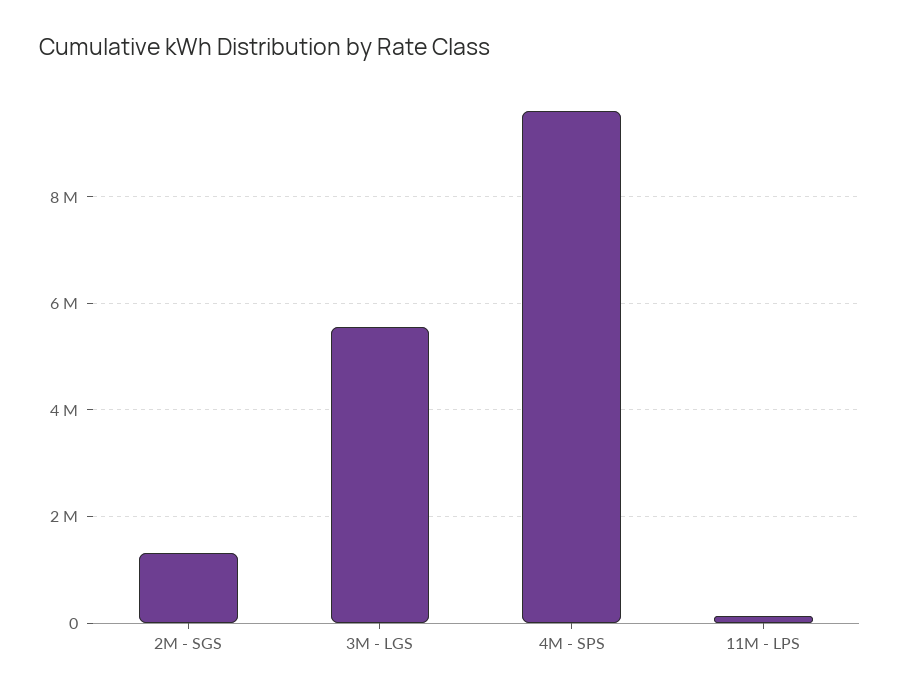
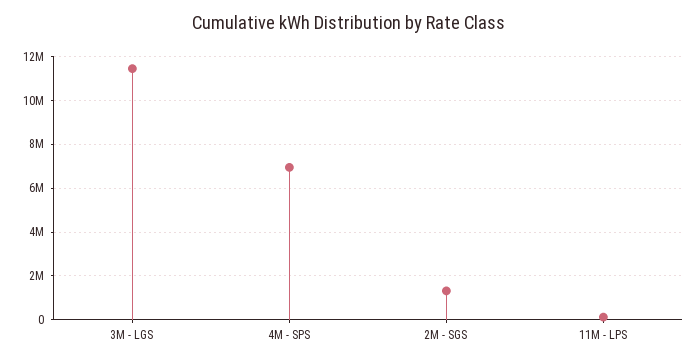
  {
    "2M - SGS": 1400000,
-   "3M - LGS": 5600000,
+   "3M - LGS": 11500000,
-   "4M - SPS": 9600000,
+   "4M - SPS": 7000000,
    "11M - LPS": 200000
  }

